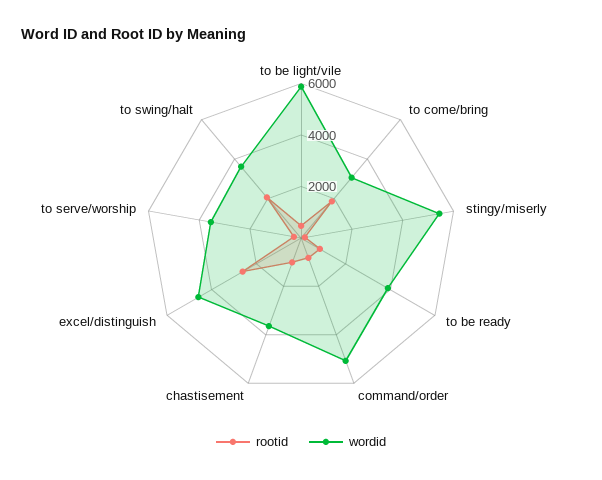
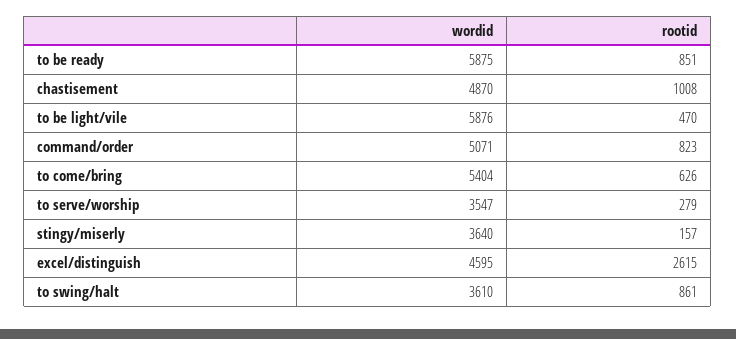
  {
    "rootid": {
      "to be light/vile": 470,
-     "to come/bring": 2000,
+     "to come/bring": 626,
      "stingy/miserly": 157,
      "to be ready": 851,
      "command/order": 823,
      "chastisement": 1008,
      "excel/distinguish": 2615,
      "to serve/worship": 279,
-     "to swing/halt": 2000
+     "to swing/halt": 861
    },
    "wordid": {
      "to be light/vile": 5876,
-     "to come/bring": 3000,
+     "to come/bring": 5404,
-     "stingy/miserly": 5500,
+     "stingy/miserly": 3640,
-     "to be ready": 4000,
+     "to be ready": 5875,
      "command/order": 5071,
-     "chastisement": 3500,
+     "chastisement": 4870,
      "excel/distinguish": 4595,
      "to serve/worship": 3547,
      "to swing/halt": 3610
    }
  }

